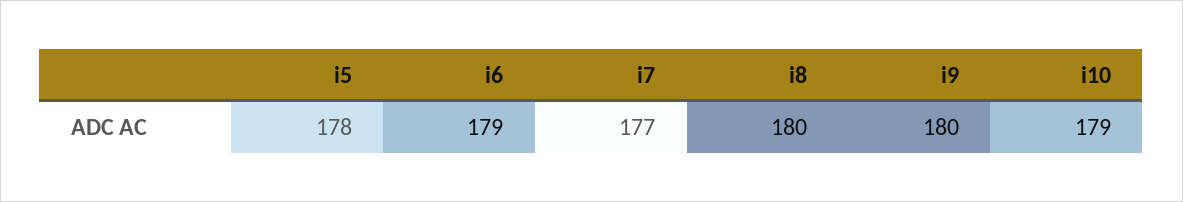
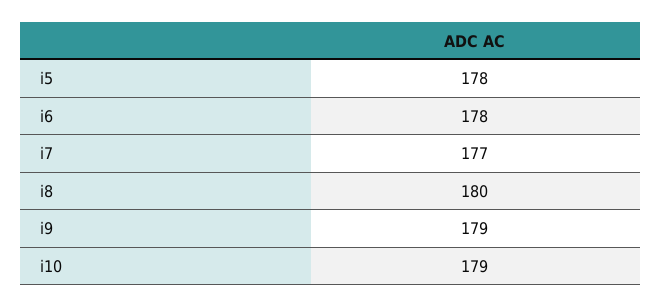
  {
    "i5": 178,
-   "i6": 179,
+   "i6": 178,
    "i7": 177,
    "i8": 180,
-   "i9": 180,
+   "i9": 179,
    "i10": 179
  }

